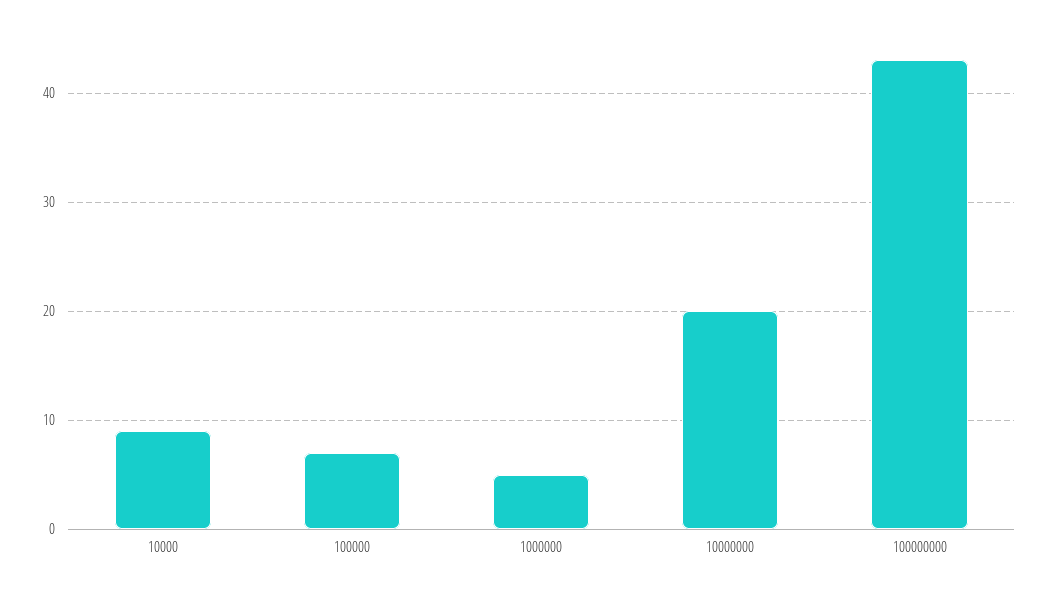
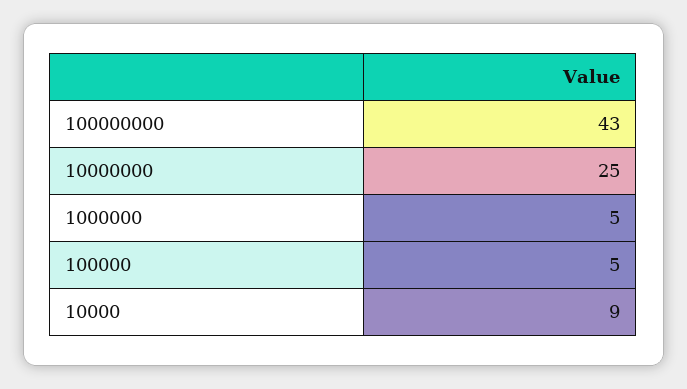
  {
    "10000": 9,
-   "100000": 7,
+   "100000": 5,
    "1000000": 5,
-   "10000000": 20,
+   "10000000": 25,
    "100000000": 43
  }

